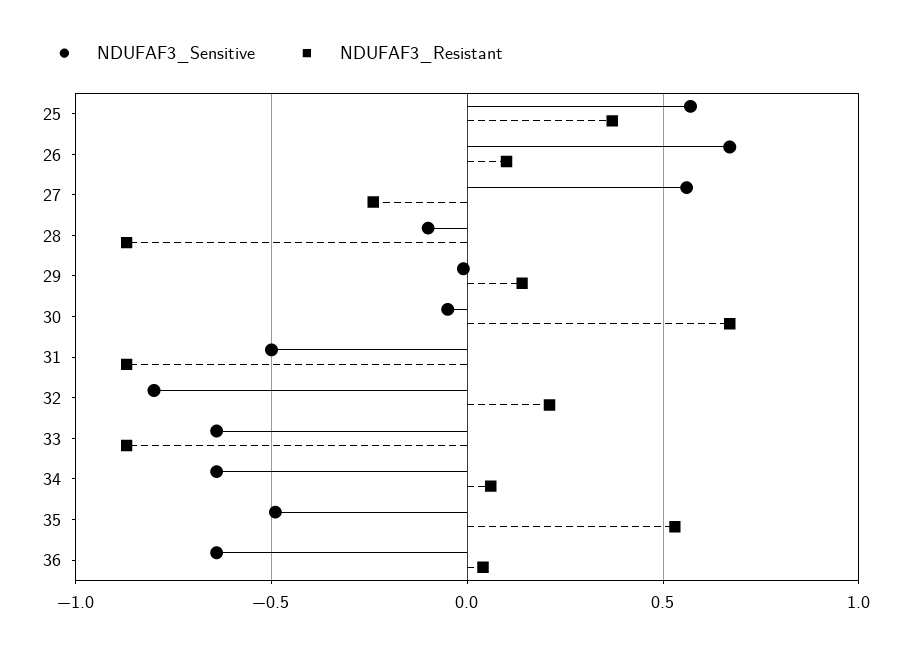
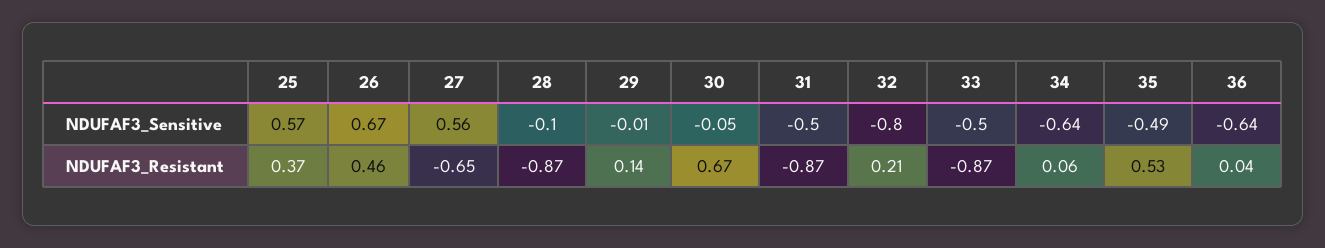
  {
    "NDUFAF3_Sensitive": {
      "25": 0.57,
      "26": 0.67,
      "27": 0.56,
      "28": -0.1,
      "29": -0.01,
      "30": -0.05,
      "31": -0.5,
      "32": -0.8,
-     "33": -0.65,
+     "33": -0.5,
      "34": -0.64,
      "35": -0.49,
      "36": -0.64
    },
    "NDUFAF3_Resistant": {
      "25": 0.37,
-     "26": 0.1,
+     "26": 0.46,
-     "27": -0.25,
+     "27": -0.65,
      "28": -0.87,
      "29": 0.14,
      "30": 0.67,
      "31": -0.87,
      "32": 0.21,
      "33": -0.87,
      "34": 0.06,
      "35": 0.53,
      "36": 0.04
    }
  }

